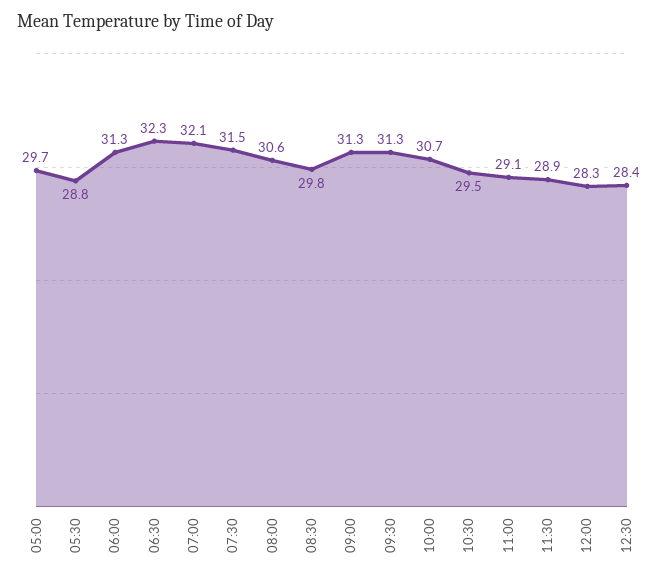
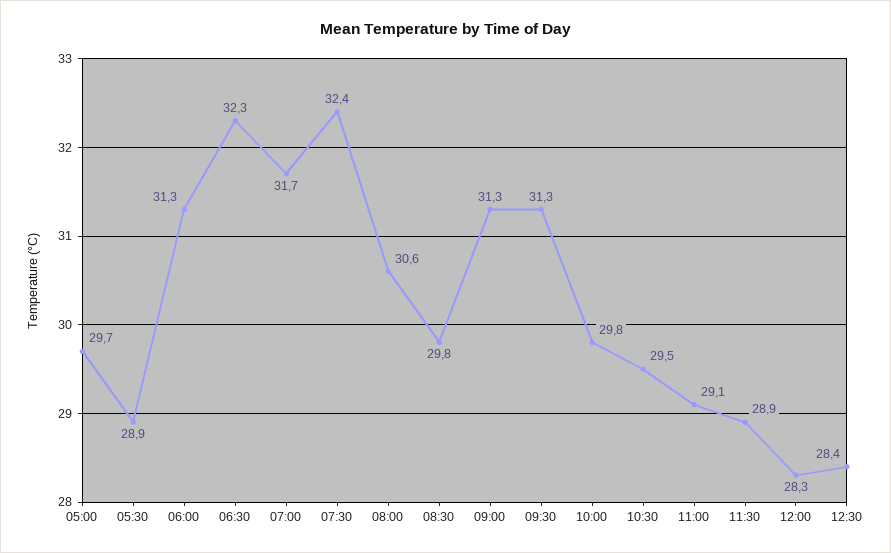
  {
    "05:00": 29.7,
-   "05:30": 28.8,
+   "05:30": 28.9,
    "06:00": 31.3,
    "06:30": 32.3,
-   "07:00": 32.1,
+   "07:00": 31.7,
-   "07:30": 31.5,
+   "07:30": 32.4,
    "08:00": 30.6,
    "08:30": 29.8,
    "09:00": 31.3,
    "09:30": 31.3,
-   "10:00": 30.7,
+   "10:00": 29.8,
    "10:30": 29.5,
    "11:00": 29.1,
    "11:30": 28.9,
    "12:00": 28.3,
    "12:30": 28.4
  }

